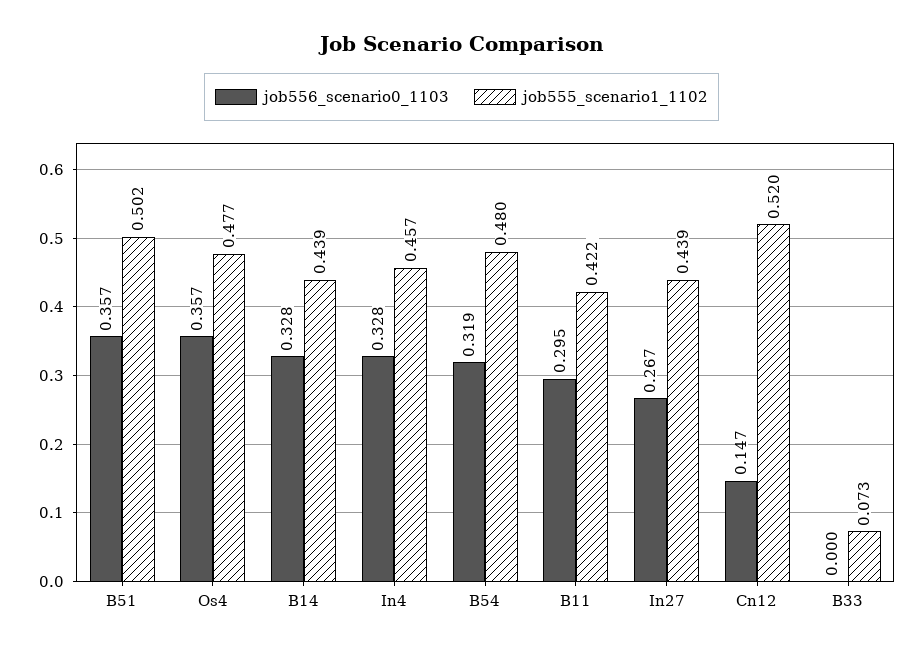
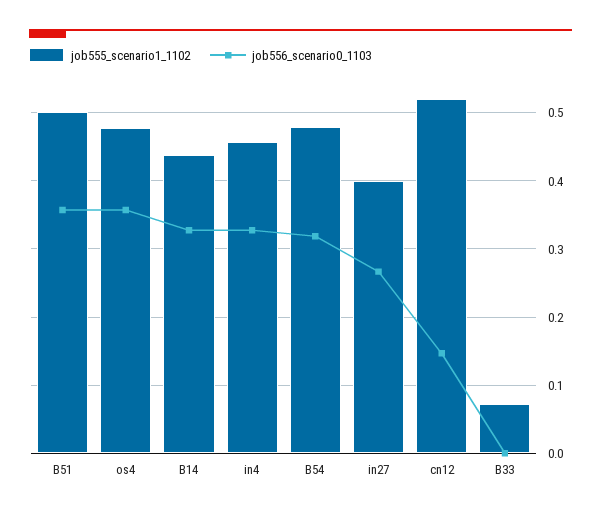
  {
    "job556_scenario0_1103": {
      "B51": 0.357,
      "Os4": 0.357,
      "B14": 0.328,
      "In4": 0.328,
      "B54": 0.319,
-     "B11": 0.295,
      "In27": 0.267,
      "Cn12": 0.147,
      "B33": 0
    },
    "job555_scenario1_1102": {
      "B51": 0.502,
      "Os4": 0.477,
      "B14": 0.439,
      "In4": 0.457,
      "B54": 0.48,
-     "B11": 0.422,
-     "In27": 0.439,
+     "In27": 0.4,
      "Cn12": 0.52,
      "B33": 0.073
    }
  }

